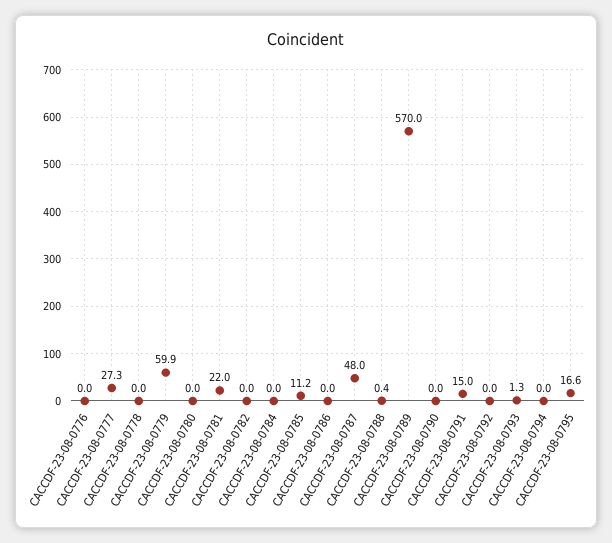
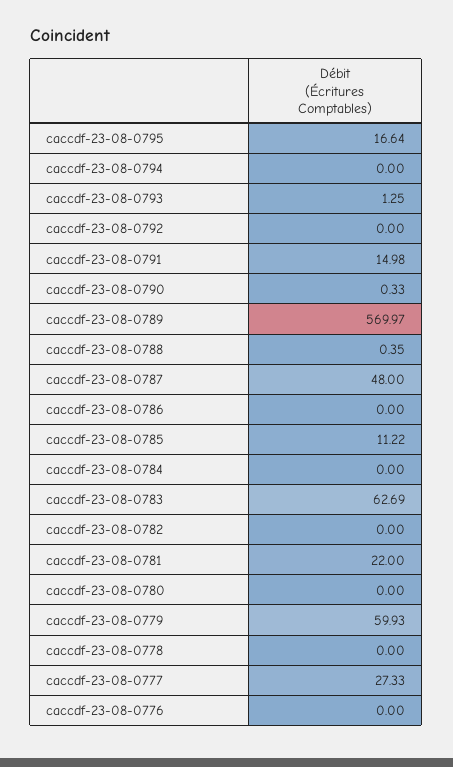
  {
    "CACCDF-23-08-0776": 0,
    "CACCDF-23-08-0777": 27.33,
    "CACCDF-23-08-0778": 0,
    "CACCDF-23-08-0779": 59.93,
    "CACCDF-23-08-0780": 0,
    "CACCDF-23-08-0781": 22,
    "CACCDF-23-08-0782": 0,
    "CACCDF-23-08-0784": 0,
    "CACCDF-23-08-0785": 11.22,
    "CACCDF-23-08-0786": 0,
    "CACCDF-23-08-0787": 48,
    "CACCDF-23-08-0788": 0.35,
    "CACCDF-23-08-0789": 569.97,
-   "CACCDF-23-08-0790": 0,
+   "CACCDF-23-08-0790": 0.33,
    "CACCDF-23-08-0791": 14.98,
    "CACCDF-23-08-0792": 0,
    "CACCDF-23-08-0793": 1.25,
    "CACCDF-23-08-0794": 0,
-   "CACCDF-23-08-0795": 16.64
+   "CACCDF-23-08-0795": 16.64,
+   "caccdf-23-08-0783": 62.69
  }

